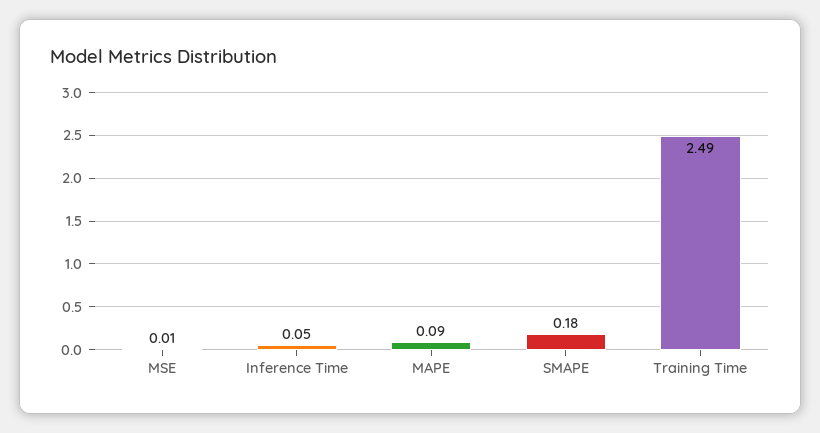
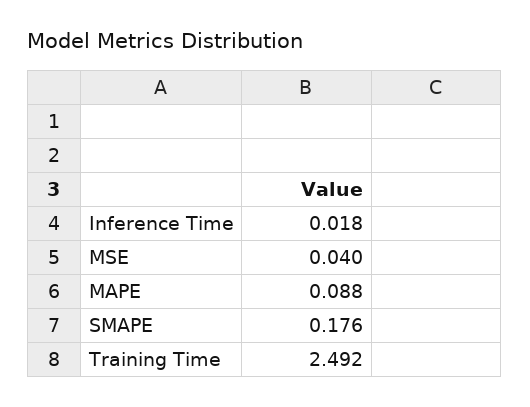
  {
-   "MSE": 0.01,
+   "MSE": 0.04,
-   "Inference Time": 0.05,
+   "Inference Time": 0.018,
    "MAPE": 0.088,
    "SMAPE": 0.176,
    "Training Time": 2.492
  }

